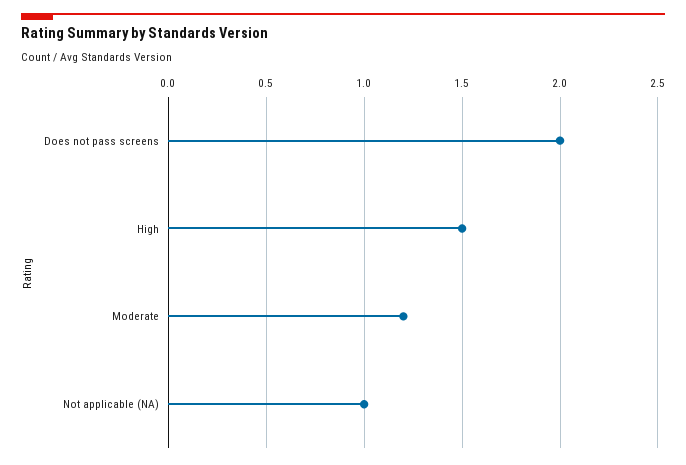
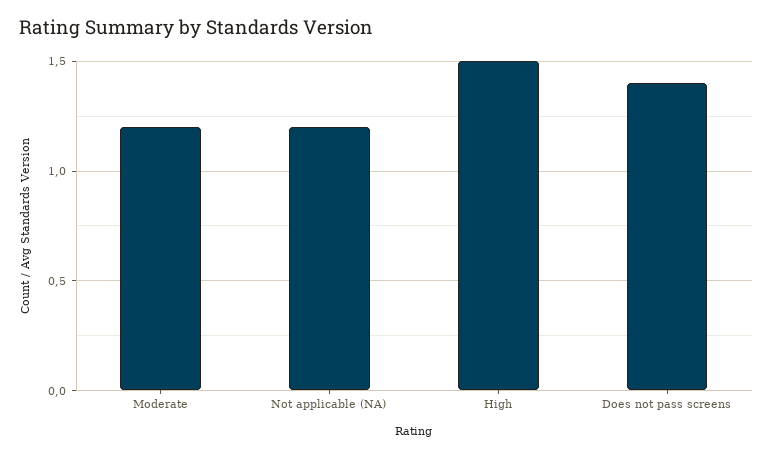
  {
-   "Does not pass screens": 2,
+   "Does not pass screens": 1.4,
    "High": 1.5,
    "Moderate": 1.2,
-   "Not applicable (NA)": 1
+   "Not applicable (NA)": 1.2
  }

